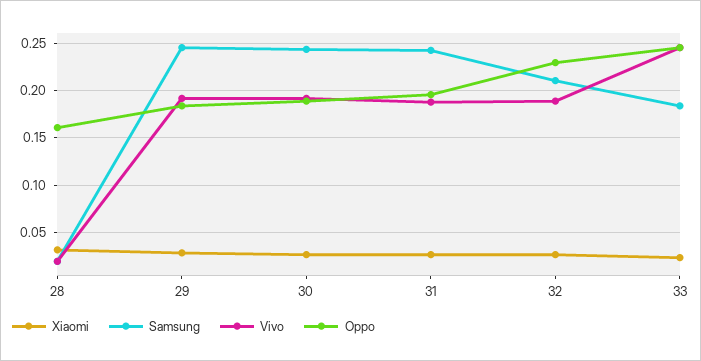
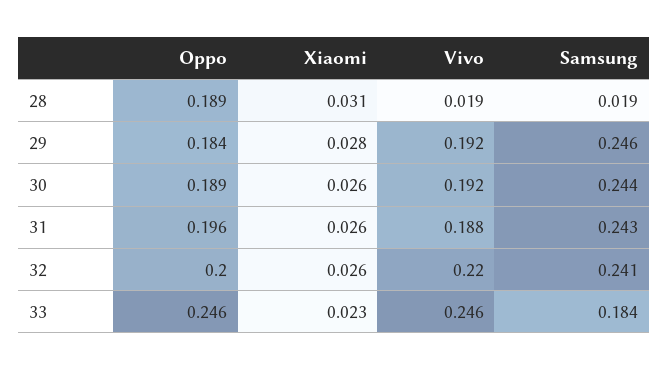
  {
    "Xiaomi": {
      "28": 0.031,
      "29": 0.028,
      "30": 0.026,
      "31": 0.026,
      "32": 0.026,
      "33": 0.023
    },
    "Samsung": {
      "28": 0.019,
      "29": 0.246,
      "30": 0.244,
      "31": 0.243,
-     "32": 0.21,
+     "32": 0.241,
      "33": 0.184
    },
    "Vivo": {
      "28": 0.019,
      "29": 0.192,
      "30": 0.192,
      "31": 0.188,
-     "32": 0.19,
+     "32": 0.22,
      "33": 0.246
    },
    "Oppo": {
-     "28": 0.16,
+     "28": 0.189,
      "29": 0.184,
      "30": 0.189,
      "31": 0.196,
-     "32": 0.23,
+     "32": 0.2,
      "33": 0.246
    }
  }

